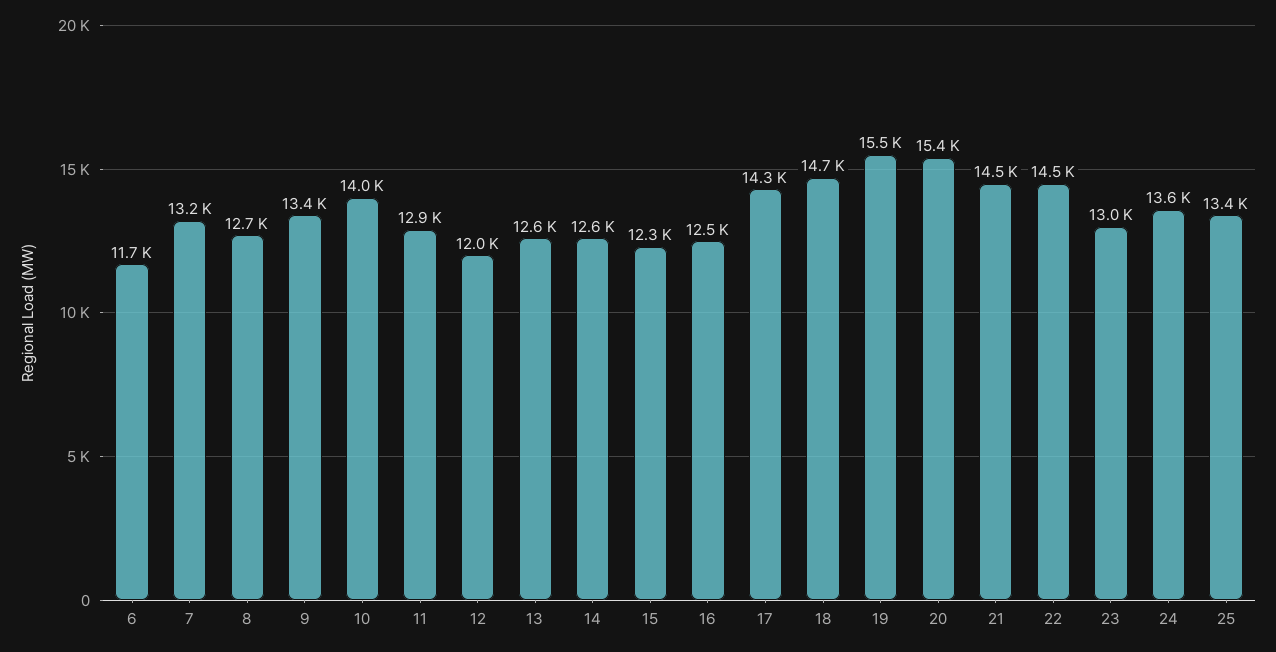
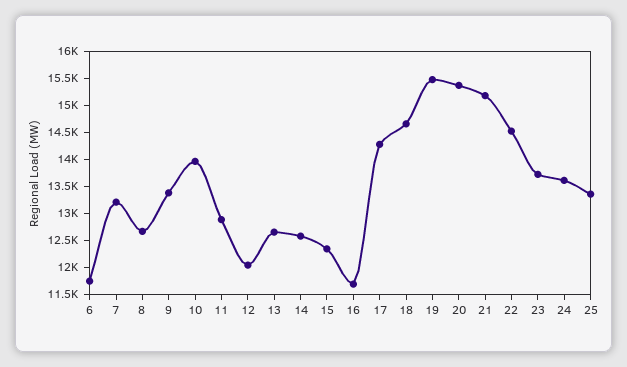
  {
    "6": 11700,
    "7": 13200,
    "8": 12700,
    "9": 13400,
    "10": 14000,
    "11": 12900,
    "12": 12000,
    "13": 12600,
    "14": 12600,
    "15": 12300,
-   "16": 12500,
+   "16": 11750,
    "17": 14300,
    "18": 14700,
    "19": 15500,
    "20": 15400,
-   "21": 14500,
+   "21": 15250,
    "22": 14500,
-   "23": 13000,
+   "23": 13750,
    "24": 13600,
    "25": 13400
  }

